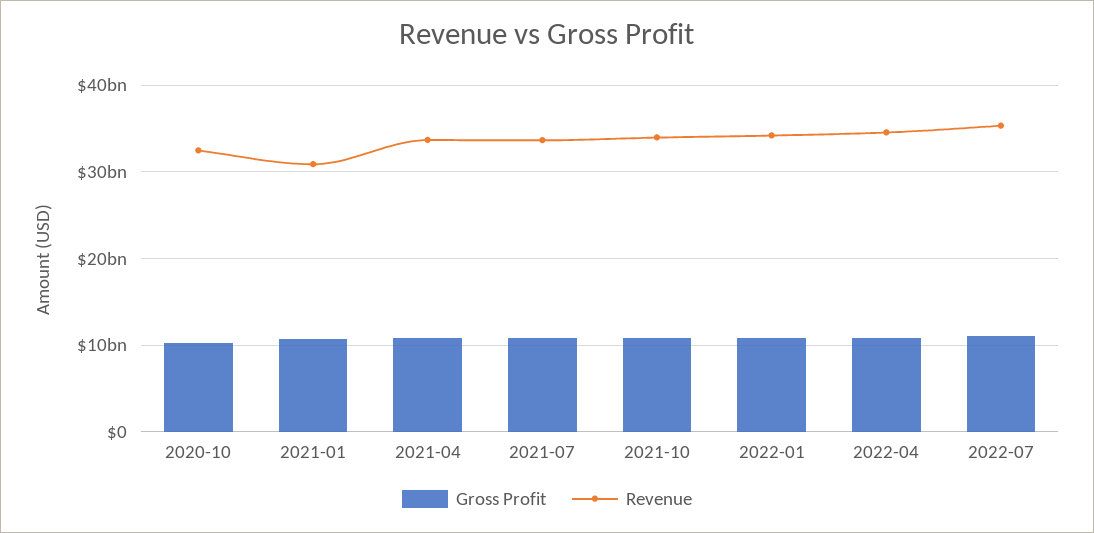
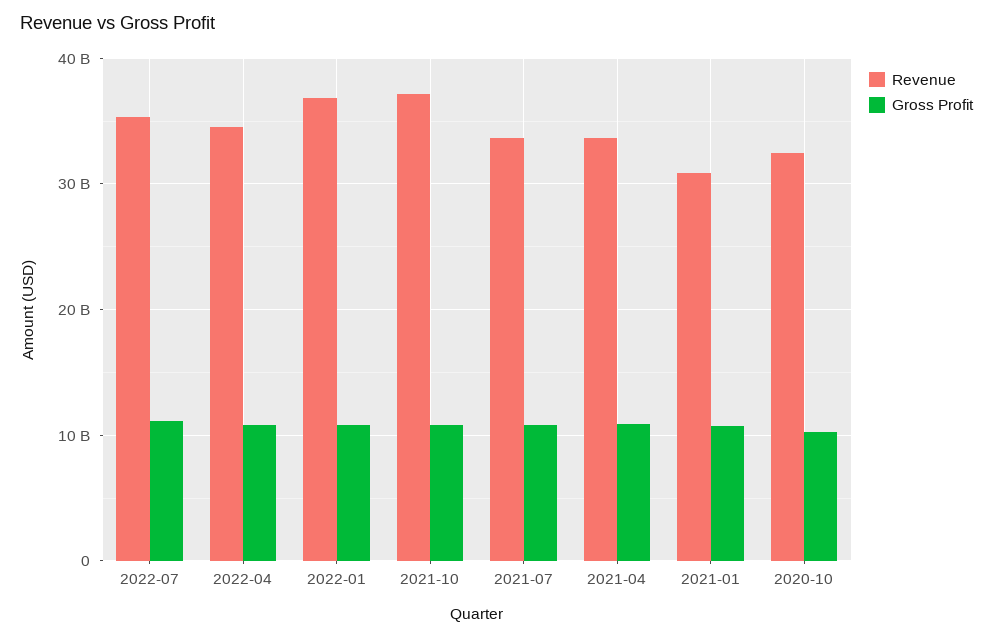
  {
    "Gross Profit": {
      "2020-10": 10000000000,
      "2021-01": 11000000000,
      "2021-04": 11000000000,
      "2021-07": 11000000000,
      "2021-10": 11000000000,
      "2022-01": 11000000000,
      "2022-04": 11000000000,
      "2022-07": 11000000000
    },
    "Revenue": {
      "2020-10": 32000000000,
      "2021-01": 31000000000,
      "2021-04": 34000000000,
      "2021-07": 34000000000,
-     "2021-10": 34000000000,
+     "2021-10": 37000000000,
-     "2022-01": 34000000000,
+     "2022-01": 37000000000,
      "2022-04": 35000000000,
      "2022-07": 35000000000
    }
  }

